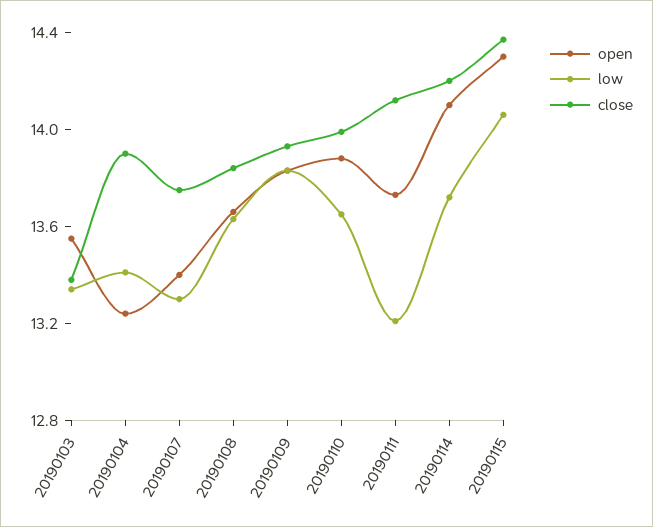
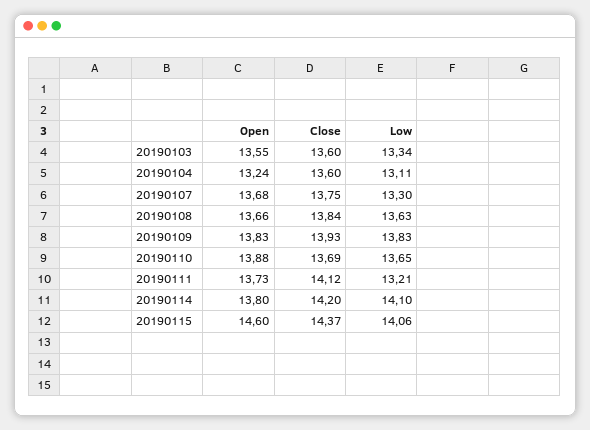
  {
    "open": {
      "20190103": 13.55,
      "20190104": 13.24,
-     "20190107": 13.4,
+     "20190107": 13.68,
      "20190108": 13.66,
      "20190109": 13.83,
      "20190110": 13.88,
      "20190111": 13.73,
-     "20190114": 14.1,
+     "20190114": 13.8,
-     "20190115": 14.3
+     "20190115": 14.6
    },
    "low": {
      "20190103": 13.34,
-     "20190104": 13.4,
+     "20190104": 13.11,
      "20190107": 13.3,
      "20190108": 13.63,
      "20190109": 13.83,
      "20190110": 13.65,
      "20190111": 13.21,
-     "20190114": 13.7,
+     "20190114": 14.1,
      "20190115": 14.06
    },
    "close": {
-     "20190103": 13.4,
+     "20190103": 13.6,
-     "20190104": 13.9,
+     "20190104": 13.6,
      "20190107": 13.75,
      "20190108": 13.84,
      "20190109": 13.93,
-     "20190110": 14,
+     "20190110": 13.69,
      "20190111": 14.12,
      "20190114": 14.2,
      "20190115": 14.37
    }
  }

